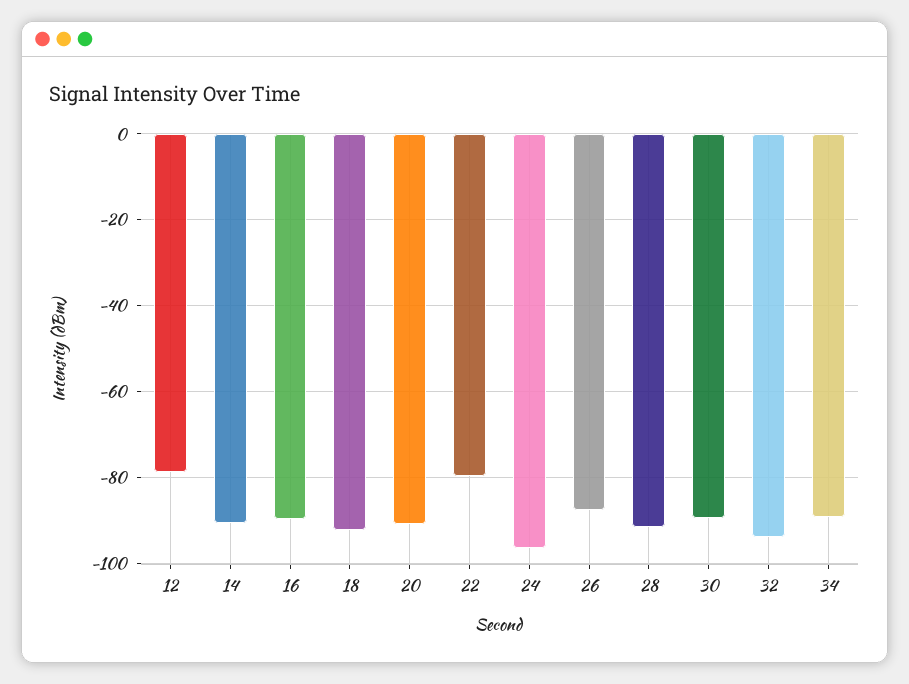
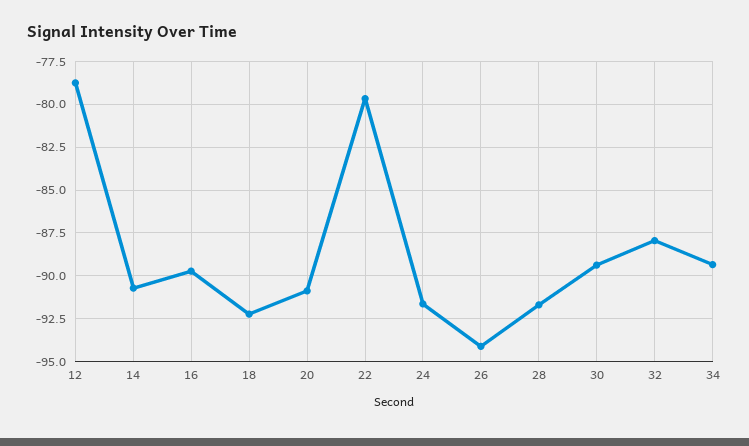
  {
    "12": -79,
    "14": -90.5,
    "16": -89.5,
    "18": -92,
    "20": -91,
    "22": -79.5,
-   "24": -96,
+   "24": -91.5,
-   "26": -88,
+   "26": -94,
    "28": -91.5,
    "30": -89.5,
-   "32": -94,
+   "32": -88,
    "34": -89.5
  }

